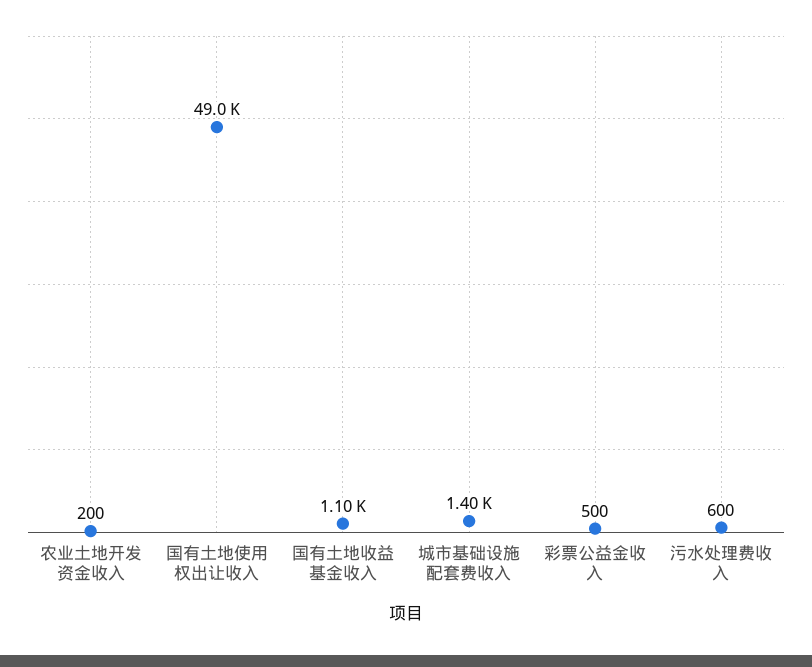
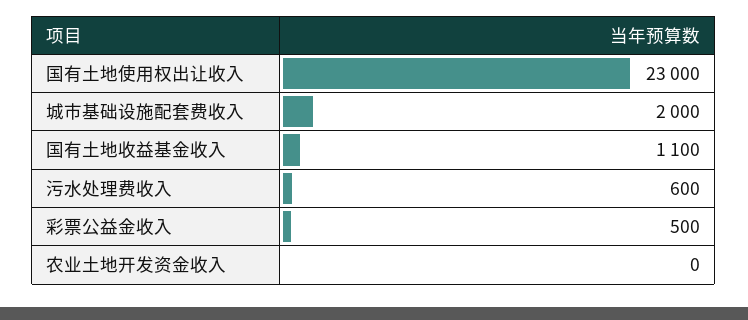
  {
-   "农业土地开发资金收入": 200,
+   "农业土地开发资金收入": 0,
-   "国有土地使用权出让收入": 49000,
+   "国有土地使用权出让收入": 23000,
    "国有土地收益基金收入": 1100,
-   "城市基础设施配套费收入": 1400,
+   "城市基础设施配套费收入": 2000,
    "彩票公益金收入": 500,
    "污水处理费收入": 600
  }

